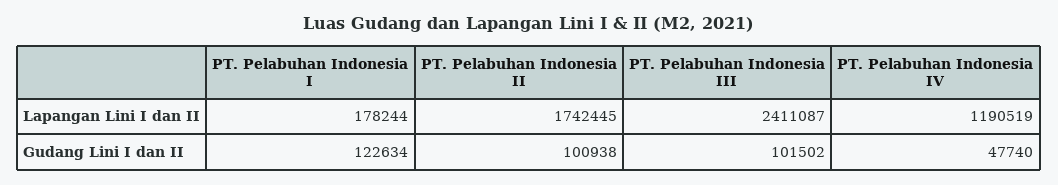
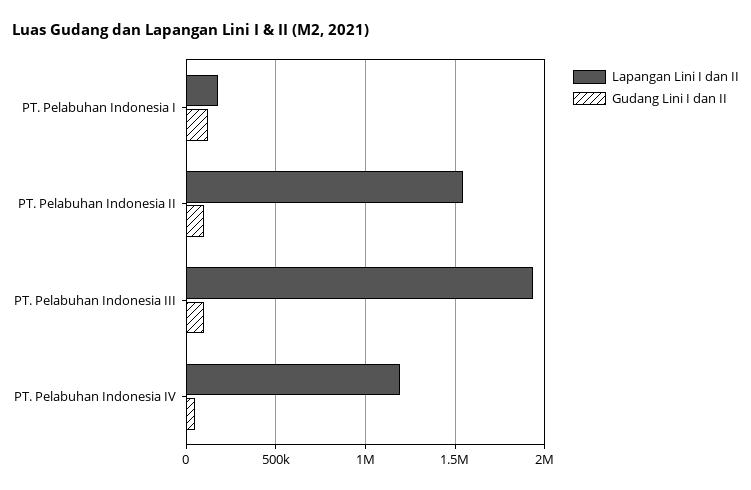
  {
    "Lapangan Lini I dan II": {
      "PT. Pelabuhan Indonesia I": 178244,
-     "PT. Pelabuhan Indonesia II": 1742445,
+     "PT. Pelabuhan Indonesia II": 1550000,
-     "PT. Pelabuhan Indonesia III": 2411087,
+     "PT. Pelabuhan Indonesia III": 1950000,
      "PT. Pelabuhan Indonesia IV": 1190519
    },
    "Gudang Lini I dan II": {
      "PT. Pelabuhan Indonesia I": 122634,
      "PT. Pelabuhan Indonesia II": 100938,
      "PT. Pelabuhan Indonesia III": 101502,
      "PT. Pelabuhan Indonesia IV": 47740
    }
  }

